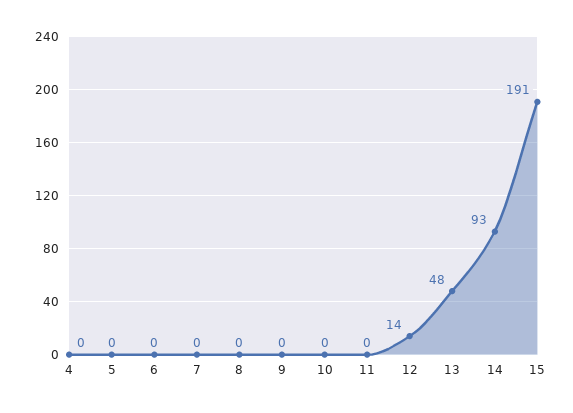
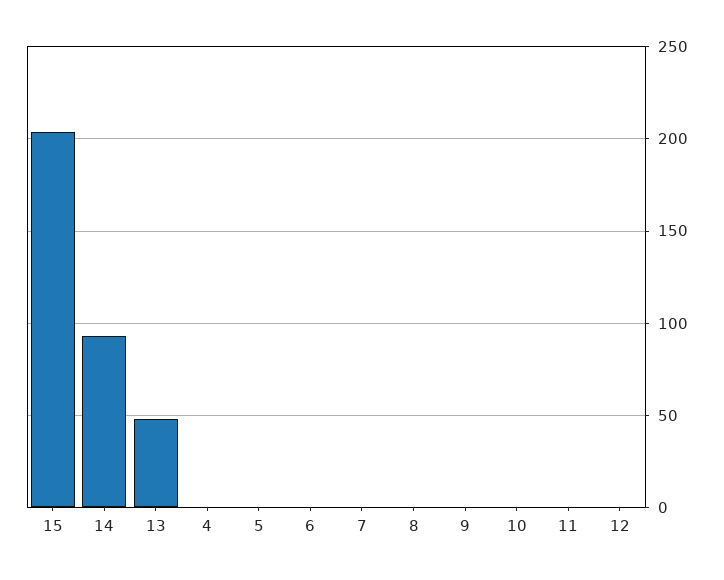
  {
    "4": 0,
    "5": 0,
    "6": 0,
    "7": 0,
    "8": 0,
    "9": 0,
    "10": 0,
    "11": 0,
-   "12": 14,
+   "12": 0,
    "13": 48,
    "14": 93,
-   "15": 191
+   "15": 205
  }

